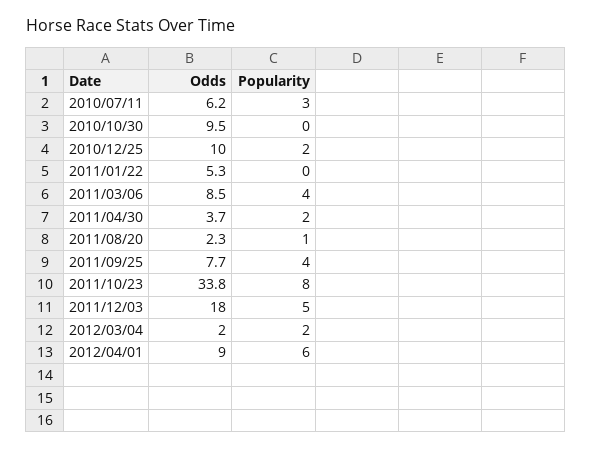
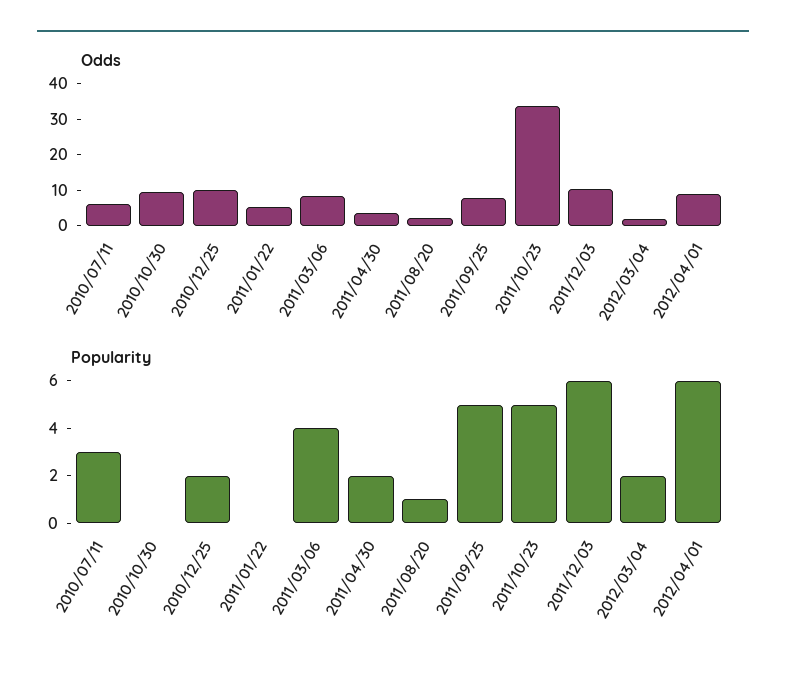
  {
    "Odds": {
      "2010/07/11": 6.2,
      "2010/10/30": 9.5,
      "2010/12/25": 10,
      "2011/01/22": 5.3,
      "2011/03/06": 8.5,
      "2011/04/30": 3.7,
      "2011/08/20": 2.3,
      "2011/09/25": 7.7,
      "2011/10/23": 33.8,
-     "2011/12/03": 18,
+     "2011/12/03": 10,
      "2012/03/04": 2,
      "2012/04/01": 9
    },
    "Popularity": {
      "2010/07/11": 3,
      "2010/10/30": 0,
      "2010/12/25": 2,
      "2011/01/22": 0,
      "2011/03/06": 4,
      "2011/04/30": 2,
      "2011/08/20": 1,
-     "2011/09/25": 4,
+     "2011/09/25": 5,
-     "2011/10/23": 8,
+     "2011/10/23": 5,
-     "2011/12/03": 5,
+     "2011/12/03": 6,
      "2012/03/04": 2,
      "2012/04/01": 6
    }
  }

